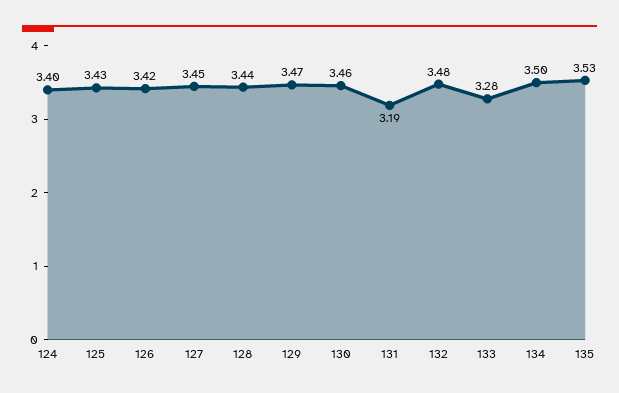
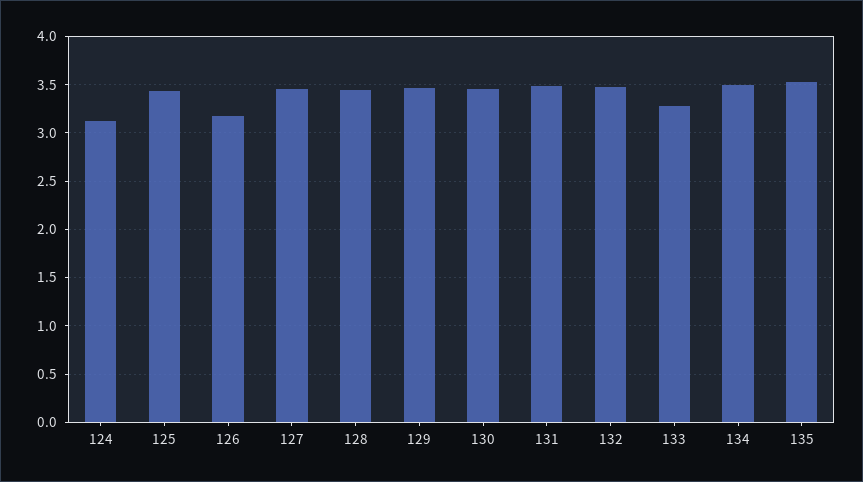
  {
-   "124": 3.4,
+   "124": 3.1,
    "125": 3.43,
-   "126": 3.42,
+   "126": 3.2,
    "127": 3.45,
    "128": 3.44,
    "129": 3.47,
    "130": 3.46,
-   "131": 3.19,
+   "131": 3.5,
    "132": 3.48,
    "133": 3.28,
    "134": 3.5,
    "135": 3.53
  }

